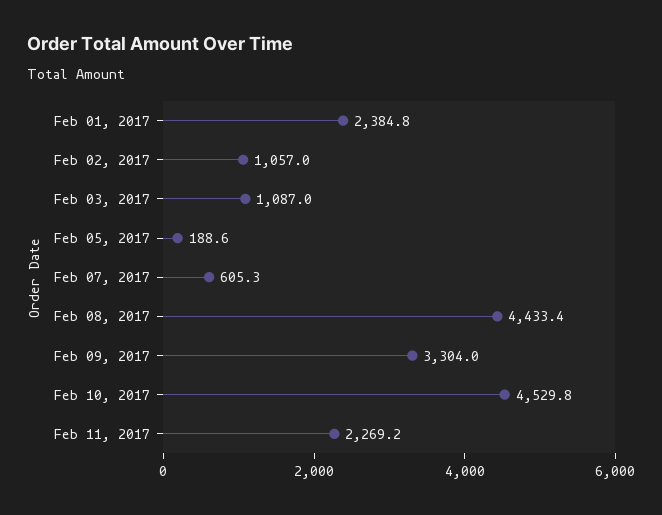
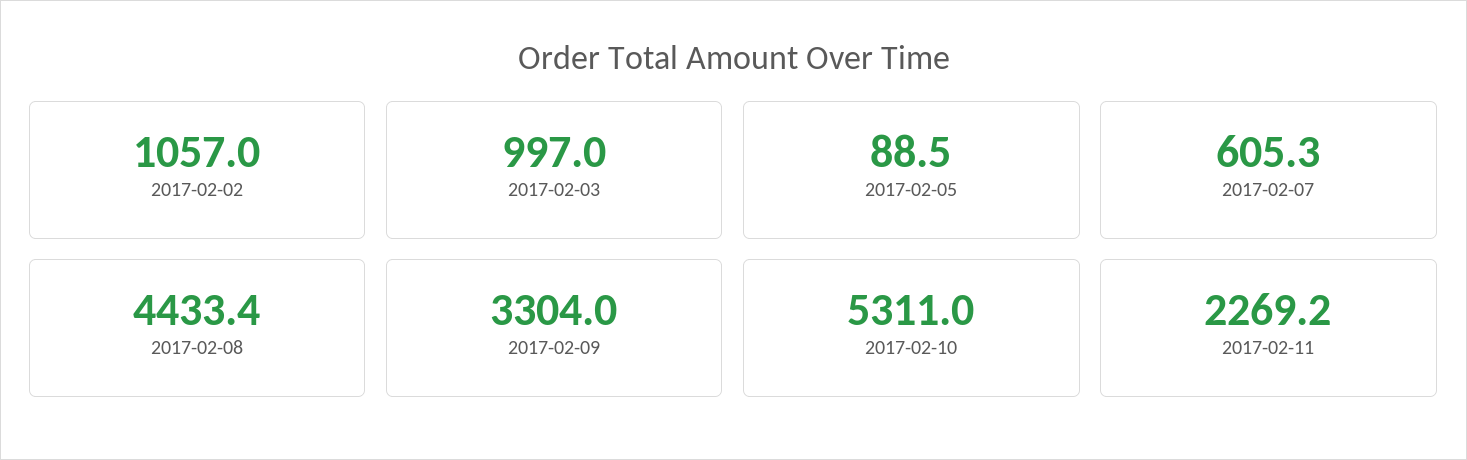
  {
-   "Feb 01, 2017": 2384.8,
    "Feb 02, 2017": 1057,
-   "Feb 03, 2017": 1087,
+   "Feb 03, 2017": 997,
-   "Feb 05, 2017": 188.6,
+   "Feb 05, 2017": 88.5,
    "Feb 07, 2017": 605.3,
    "Feb 08, 2017": 4433.4,
    "Feb 09, 2017": 3304,
-   "Feb 10, 2017": 4529.8,
+   "Feb 10, 2017": 5311,
    "Feb 11, 2017": 2269.2
  }

